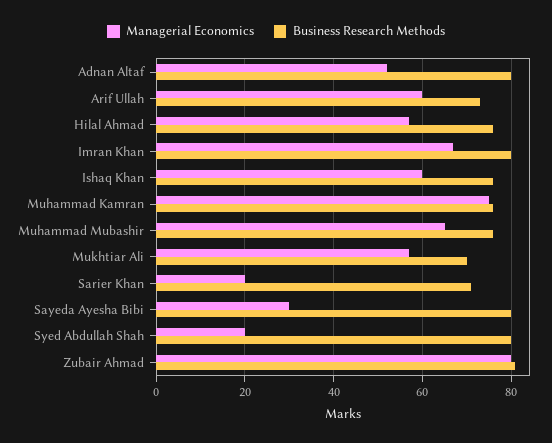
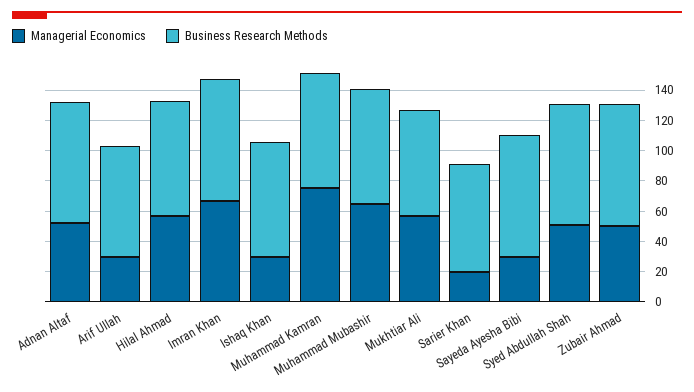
  {
    "Managerial Economics": {
      "Adnan Altaf": 50,
-     "Arif Ullah": 60,
+     "Arif Ullah": 30,
      "Hilal Ahmad": 55,
      "Imran Khan": 65,
-     "Ishaq Khan": 60,
+     "Ishaq Khan": 30,
      "Muhammad Kamran": 75,
      "Muhammad Mubashir": 65,
      "Mukhtiar Ali": 55,
      "Sarier Khan": 20,
      "Sayeda Ayesha Bibi": 30,
-     "Syed Abdullah Shah": 20,
+     "Syed Abdullah Shah": 50,
-     "Zubair Ahmad": 80
+     "Zubair Ahmad": 50
    },
    "Business Research Methods": {
      "Adnan Altaf": 80,
      "Arif Ullah": 75,
      "Hilal Ahmad": 75,
      "Imran Khan": 80,
      "Ishaq Khan": 75,
      "Muhammad Kamran": 75,
      "Muhammad Mubashir": 75,
      "Mukhtiar Ali": 70,
      "Sarier Khan": 70,
      "Sayeda Ayesha Bibi": 80,
      "Syed Abdullah Shah": 80,
      "Zubair Ahmad": 80
    }
  }

